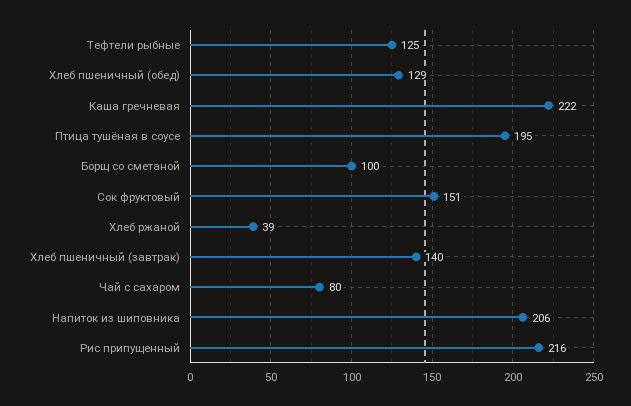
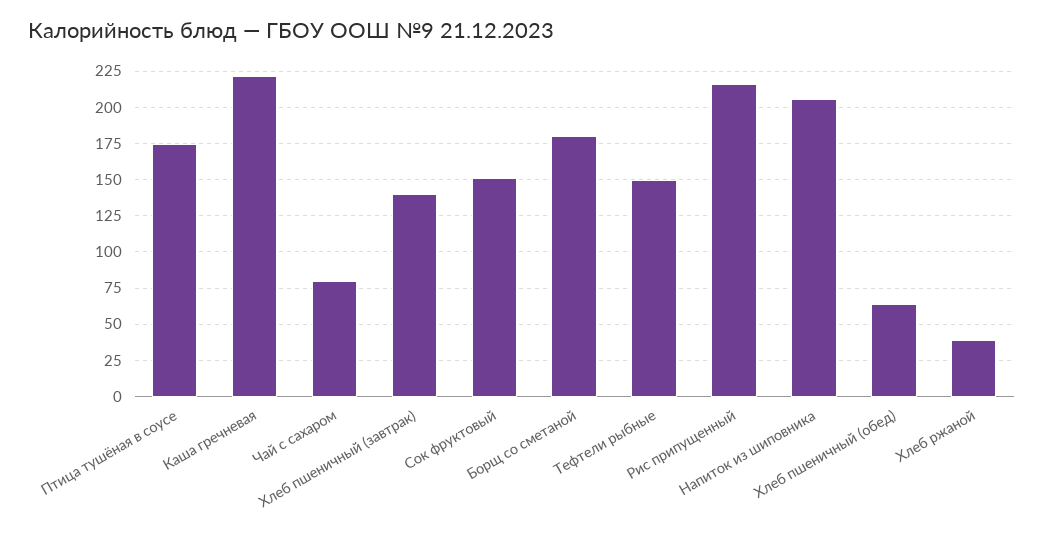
  {
-   "Тефтели рыбные": 125,
+   "Тефтели рыбные": 150,
-   "Хлеб пшеничный (обед)": 129,
+   "Хлеб пшеничный (обед)": 65,
    "Каша гречневая": 222,
-   "Птица тушёная в соусе": 195,
+   "Птица тушёная в соусе": 175,
-   "Борщ со сметаной": 100,
+   "Борщ со сметаной": 180,
    "Сок фруктовый": 151,
    "Хлеб ржаной": 39,
    "Хлеб пшеничный (завтрак)": 140,
    "Чай с сахаром": 80,
    "Напиток из шиповника": 206,
    "Рис припущенный": 216
  }

